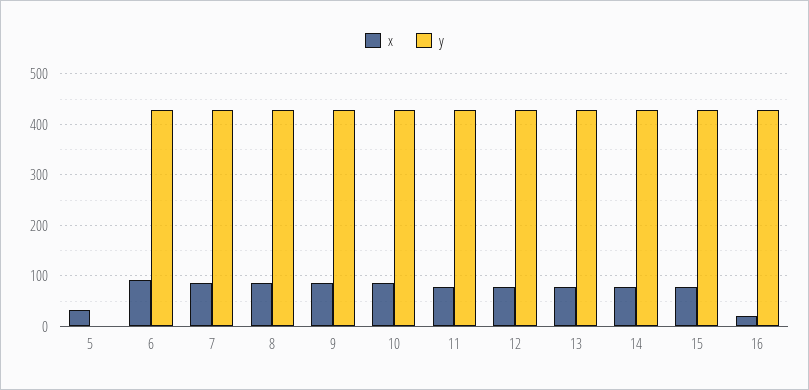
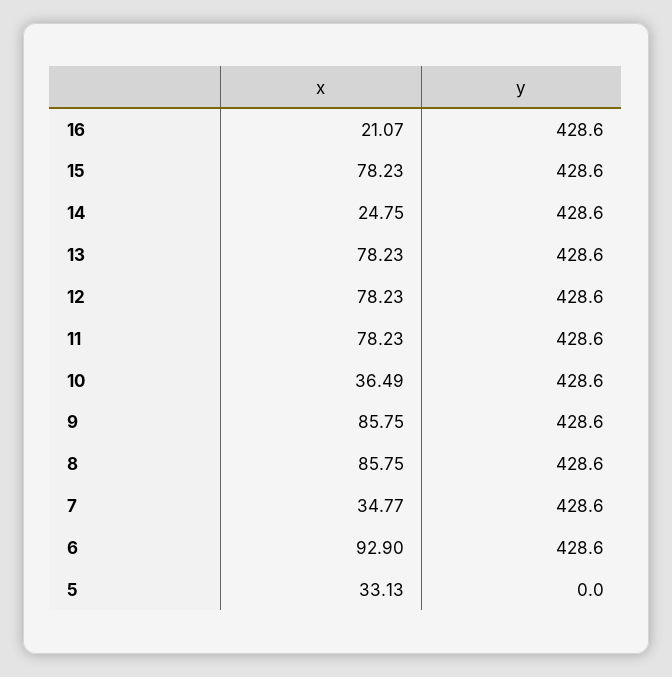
  {
    "x": {
      "5": 33.13,
      "6": 92.9,
-     "7": 80,
+     "7": 34.77,
      "8": 85.75,
      "9": 85.75,
-     "10": 80,
+     "10": 36.49,
      "11": 78.23,
      "12": 78.23,
      "13": 78.23,
-     "14": 80,
+     "14": 24.75,
      "15": 78.23,
      "16": 21.07
    },
    "y": {
      "5": 0,
      "6": 428.6,
      "7": 428.6,
      "8": 428.6,
      "9": 428.6,
      "10": 428.6,
      "11": 428.6,
      "12": 428.6,
      "13": 428.6,
      "14": 428.6,
      "15": 428.6,
      "16": 428.6
    }
  }

